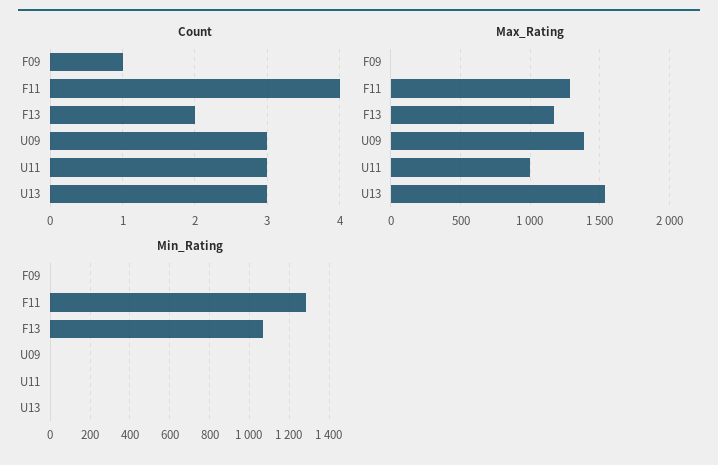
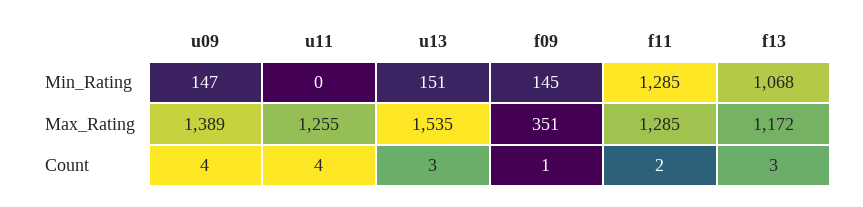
  {
    "Count": {
      "F09": 1,
-     "F11": 4,
+     "F11": 2,
-     "F13": 2,
+     "F13": 3,
-     "U09": 3,
+     "U09": 4,
-     "U11": 3,
+     "U11": 4,
      "U13": 3
    },
    "Max_Rating": {
-     "F09": 0,
+     "F09": 351,
      "F11": 1285,
      "F13": 1172,
      "U09": 1389,
-     "U11": 1000,
+     "U11": 1255,
      "U13": 1535
    },
    "Min_Rating": {
-     "F09": 0,
+     "F09": 145,
      "F11": 1285,
      "F13": 1068,
-     "U09": 0,
+     "U09": 147,
      "U11": 0,
-     "U13": 0
+     "U13": 151
    }
  }

